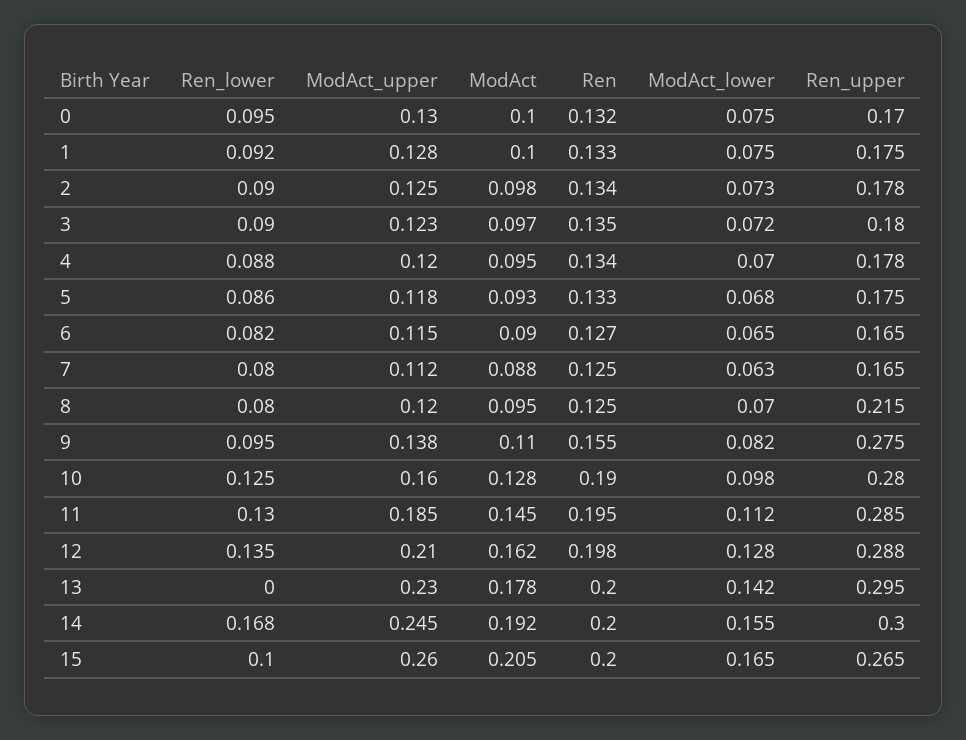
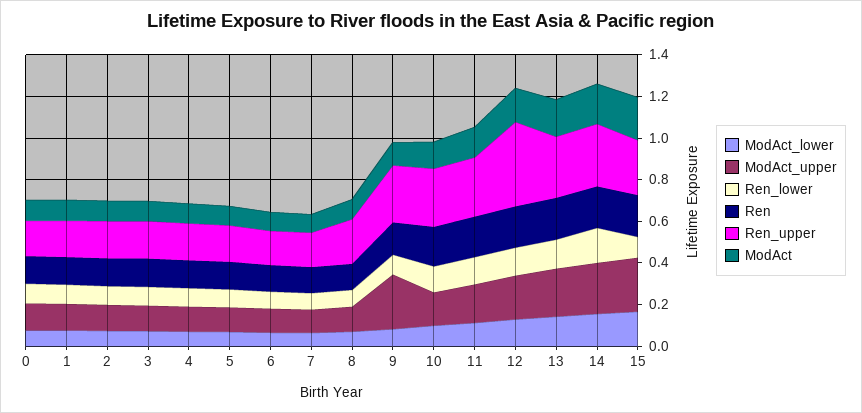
  {
    "Ren_lower": {
      "0": 0.095,
      "1": 0.092,
      "2": 0.09,
      "3": 0.09,
      "4": 0.088,
      "5": 0.086,
      "6": 0.082,
      "7": 0.08,
      "8": 0.08,
      "9": 0.095,
      "10": 0.125,
      "11": 0.13,
      "12": 0.135,
-     "13": 0,
+     "13": 0.15,
      "14": 0.168,
      "15": 0.1
    },
    "ModAct_upper": {
      "0": 0.13,
      "1": 0.128,
      "2": 0.125,
      "3": 0.123,
      "4": 0.12,
      "5": 0.118,
      "6": 0.115,
      "7": 0.112,
      "8": 0.12,
-     "9": 0.138,
+     "9": 0.25,
      "10": 0.16,
      "11": 0.185,
      "12": 0.21,
      "13": 0.23,
      "14": 0.245,
      "15": 0.26
    },
    "ModAct": {
      "0": 0.1,
      "1": 0.1,
      "2": 0.098,
      "3": 0.097,
      "4": 0.095,
      "5": 0.093,
      "6": 0.09,
      "7": 0.088,
      "8": 0.095,
      "9": 0.11,
      "10": 0.128,
      "11": 0.145,
      "12": 0.162,
      "13": 0.178,
      "14": 0.192,
      "15": 0.205
    },
    "Ren": {
      "0": 0.132,
      "1": 0.133,
      "2": 0.134,
      "3": 0.135,
      "4": 0.134,
      "5": 0.133,
      "6": 0.127,
      "7": 0.125,
      "8": 0.125,
      "9": 0.155,
      "10": 0.19,
      "11": 0.195,
      "12": 0.198,
      "13": 0.2,
      "14": 0.2,
      "15": 0.2
    },
    "ModAct_lower": {
      "0": 0.075,
      "1": 0.075,
      "2": 0.073,
      "3": 0.072,
      "4": 0.07,
      "5": 0.068,
      "6": 0.065,
      "7": 0.063,
      "8": 0.07,
      "9": 0.082,
      "10": 0.098,
      "11": 0.112,
      "12": 0.128,
      "13": 0.142,
      "14": 0.155,
      "15": 0.165
    },
    "Ren_upper": {
      "0": 0.17,
      "1": 0.175,
      "2": 0.178,
      "3": 0.18,
      "4": 0.178,
      "5": 0.175,
      "6": 0.165,
      "7": 0.165,
      "8": 0.215,
      "9": 0.275,
      "10": 0.28,
      "11": 0.285,
-     "12": 0.288,
+     "12": 0.4,
      "13": 0.295,
      "14": 0.3,
      "15": 0.265
    }
  }

